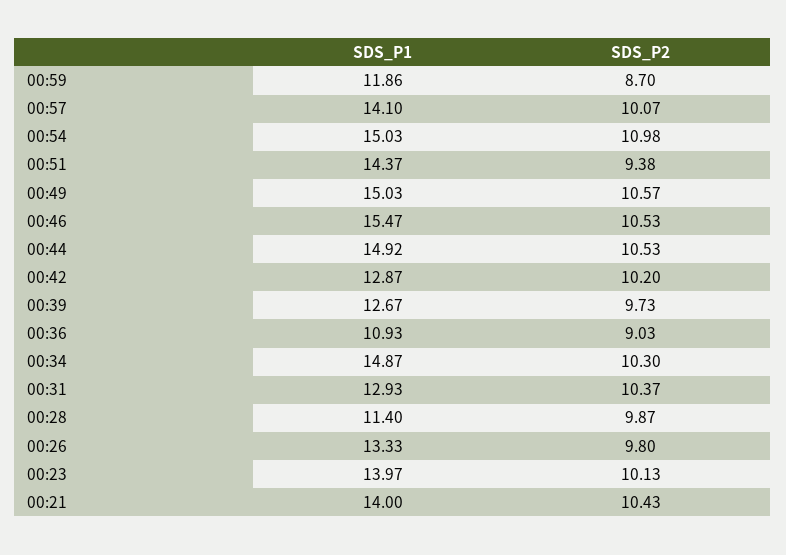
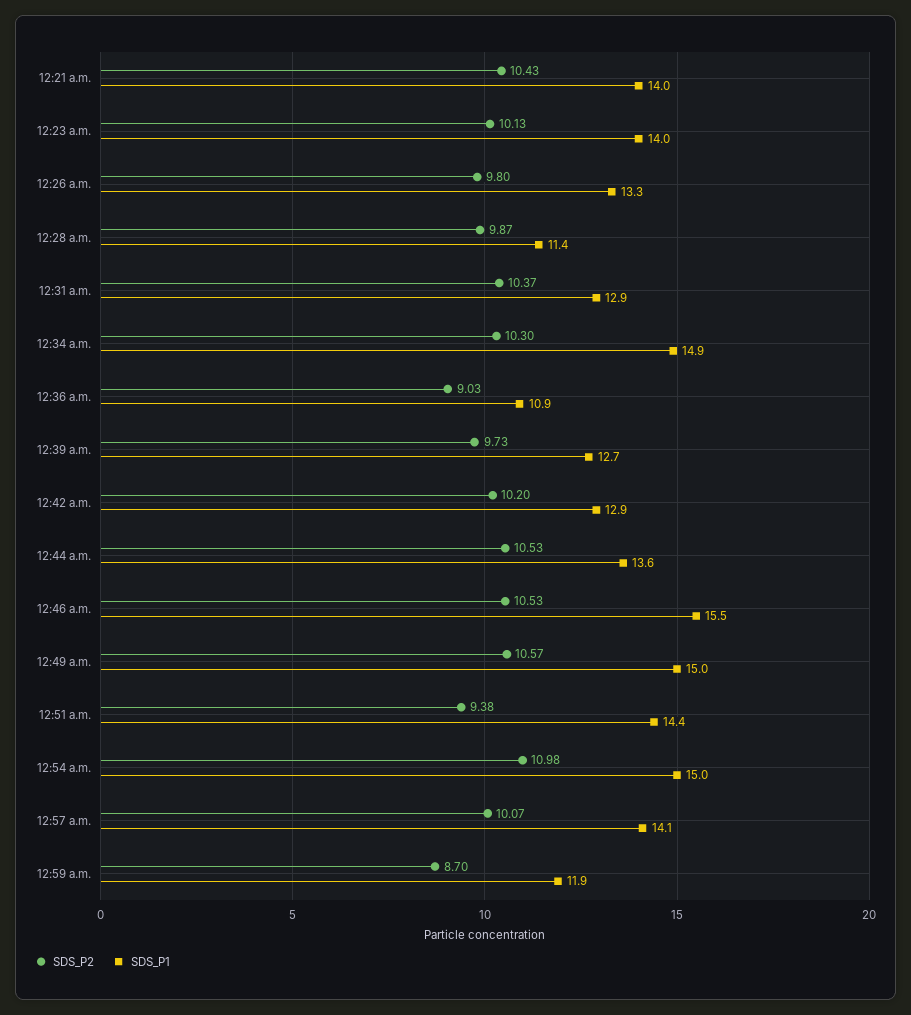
  {
    "SDS_P1": {
      "00:59": 11.86,
      "00:57": 14.1,
      "00:54": 15.03,
      "00:51": 14.37,
      "00:49": 15.03,
      "00:46": 15.47,
-     "00:44": 14.92,
+     "00:44": 13.6,
      "00:42": 12.87,
      "00:39": 12.67,
      "00:36": 10.93,
      "00:34": 14.87,
      "00:31": 12.93,
      "00:28": 11.4,
      "00:26": 13.33,
      "00:23": 13.97,
      "00:21": 14
    },
    "SDS_P2": {
      "00:59": 8.7,
      "00:57": 10.07,
      "00:54": 10.98,
      "00:51": 9.38,
      "00:49": 10.57,
      "00:46": 10.53,
      "00:44": 10.53,
      "00:42": 10.2,
      "00:39": 9.73,
      "00:36": 9.03,
      "00:34": 10.3,
      "00:31": 10.37,
      "00:28": 9.87,
      "00:26": 9.8,
      "00:23": 10.13,
      "00:21": 10.43
    }
  }

